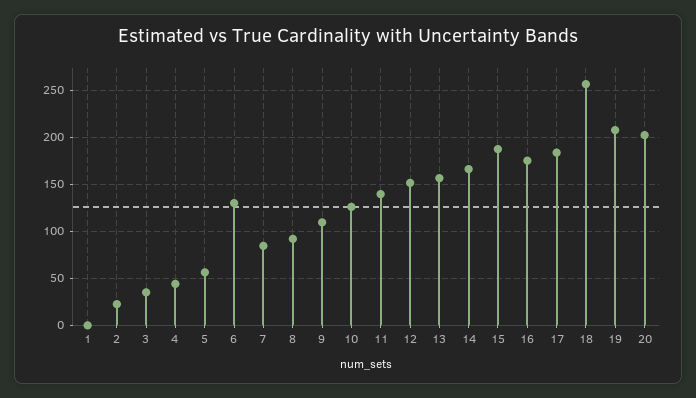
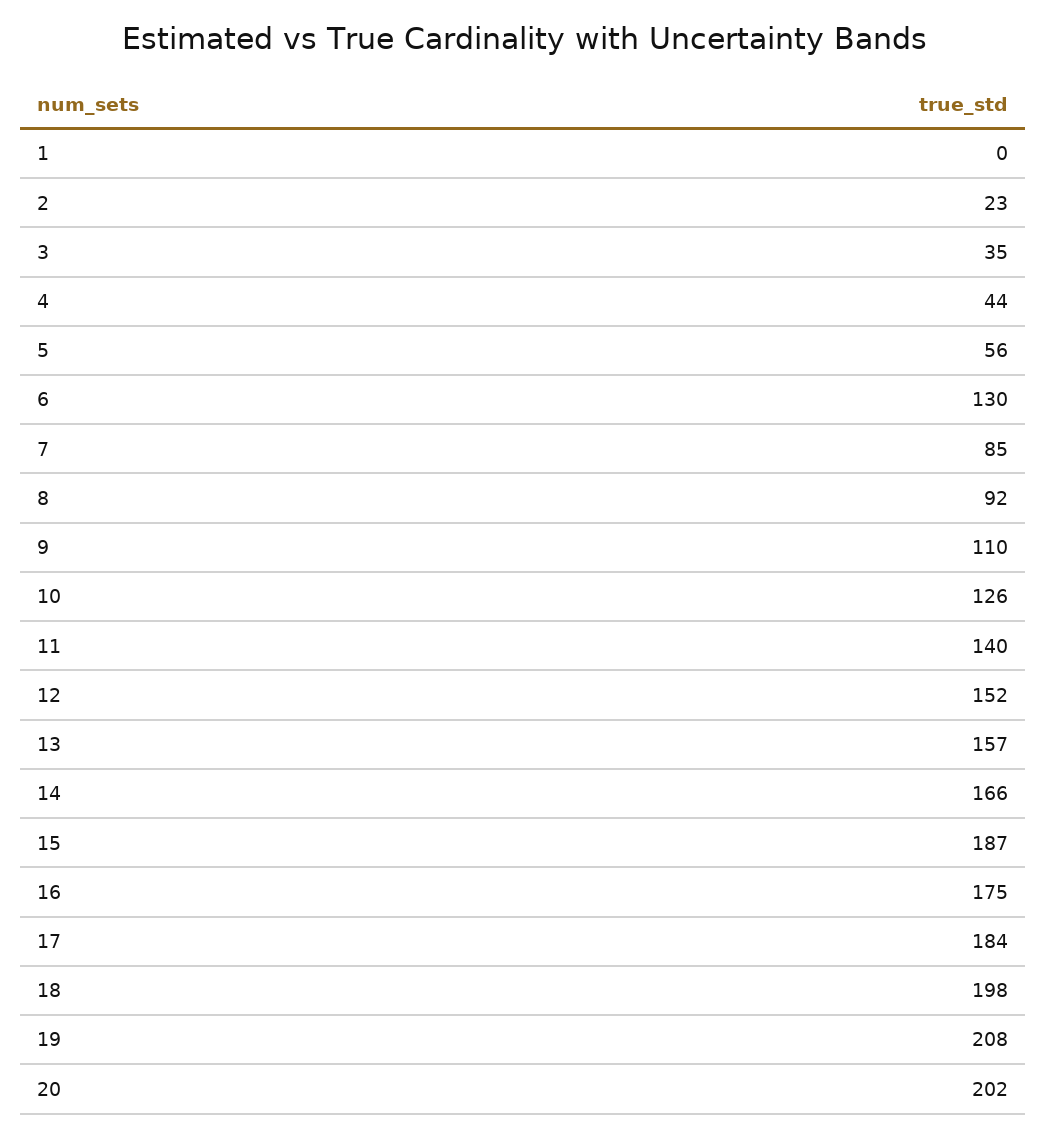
  {
    "1": 0,
    "2": 23,
    "3": 35,
    "4": 44,
    "5": 56,
    "6": 130,
    "7": 85,
    "8": 92,
    "9": 110,
    "10": 126,
    "11": 140,
    "12": 152,
    "13": 157,
    "14": 166,
    "15": 187,
    "16": 175,
    "17": 184,
-   "18": 260,
+   "18": 198,
    "19": 208,
    "20": 202
  }

